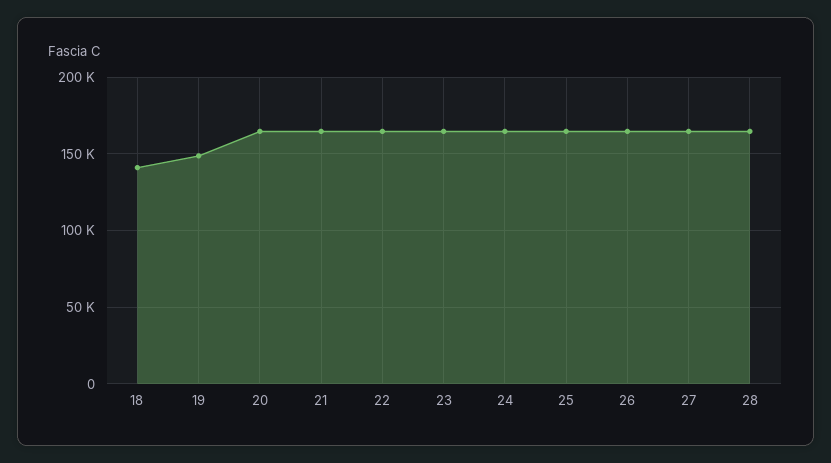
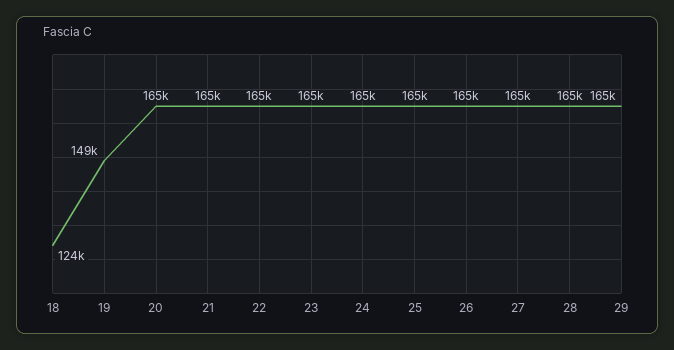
  {
-   "18": 140000,
+   "18": 124000,
    "19": 149000,
    "20": 165000,
    "21": 165000,
    "22": 165000,
    "23": 165000,
    "24": 165000,
    "25": 165000,
    "26": 165000,
    "27": 165000,
-   "28": 165000
+   "28": 165000,
+   "29": 165000
  }

